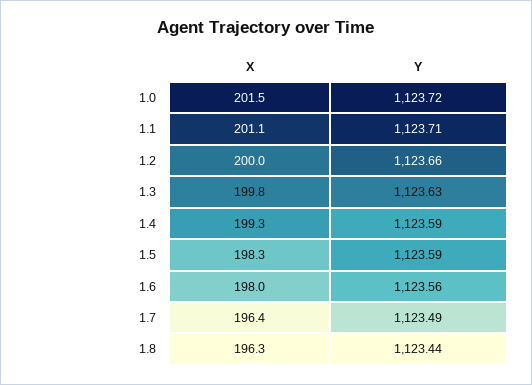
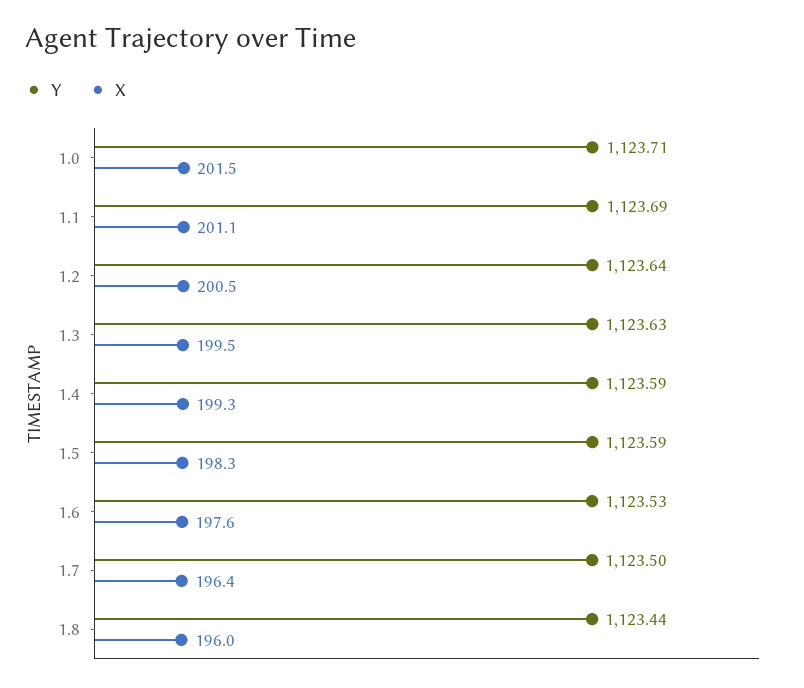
  {
    "X": {
      "1.0": 201.5,
      "1.1": 201.1,
-     "1.2": 200,
+     "1.2": 200.5,
-     "1.3": 199.8,
+     "1.3": 199.5,
      "1.4": 199.3,
      "1.5": 198.3,
-     "1.6": 198,
+     "1.6": 197.6,
      "1.7": 196.4,
-     "1.8": 196.3
+     "1.8": 196
    },
    "Y": {
-     "1.0": 1123.72,
+     "1.0": 1123.71,
-     "1.1": 1123.71,
+     "1.1": 1123.69,
-     "1.2": 1123.66,
+     "1.2": 1123.64,
      "1.3": 1123.63,
      "1.4": 1123.59,
      "1.5": 1123.59,
-     "1.6": 1123.56,
+     "1.6": 1123.53,
-     "1.7": 1123.49,
+     "1.7": 1123.5,
      "1.8": 1123.44
    }
  }

